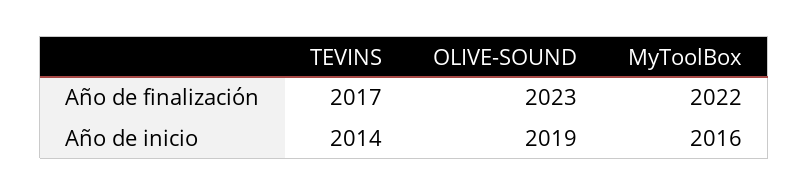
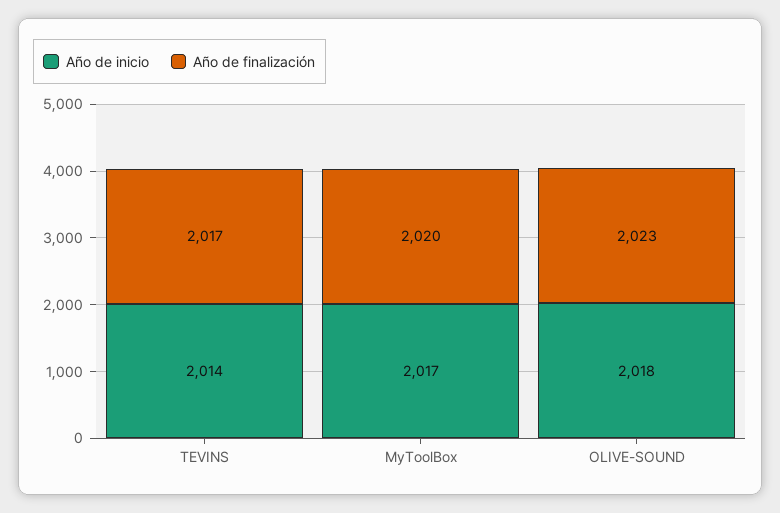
  {
    "Año de finalización": {
      "TEVINS": 2017,
      "OLIVE-SOUND": 2023,
-     "MyToolBox": 2022
+     "MyToolBox": 2020
    },
    "Año de inicio": {
      "TEVINS": 2014,
-     "OLIVE-SOUND": 2019,
+     "OLIVE-SOUND": 2018,
-     "MyToolBox": 2016
+     "MyToolBox": 2017
    }
  }

